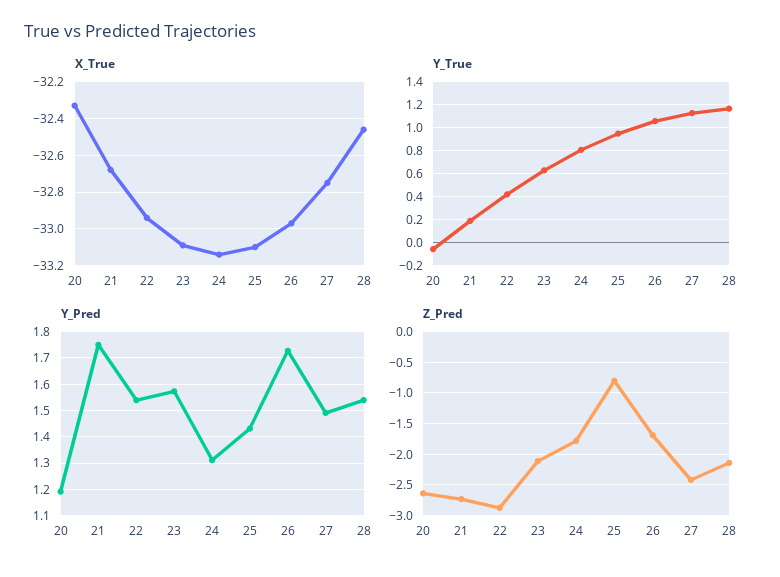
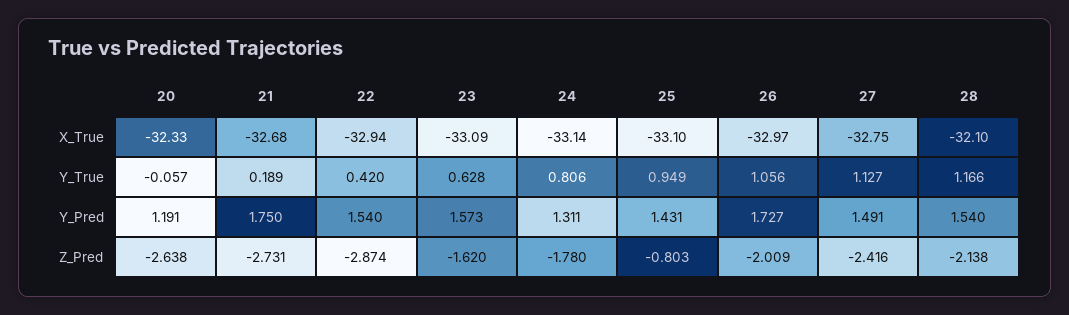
  {
    "X_True": {
      "20": -32.33,
      "21": -32.68,
      "22": -32.94,
      "23": -33.09,
      "24": -33.14,
      "25": -33.1,
      "26": -32.97,
      "27": -32.75,
-     "28": -32.45
+     "28": -32.1
    },
    "Y_True": {
      "20": -0.057,
      "21": 0.189,
      "22": 0.42,
      "23": 0.628,
      "24": 0.806,
      "25": 0.949,
      "26": 1.056,
      "27": 1.127,
      "28": 1.166
    },
    "Y_Pred": {
      "20": 1.191,
      "21": 1.75,
      "22": 1.54,
      "23": 1.573,
      "24": 1.311,
      "25": 1.431,
      "26": 1.727,
      "27": 1.491,
      "28": 1.54
    },
    "Z_Pred": {
      "20": -2.638,
      "21": -2.731,
      "22": -2.874,
-     "23": -2.1,
+     "23": -1.62,
      "24": -1.78,
      "25": -0.803,
-     "26": -1.7,
+     "26": -2.009,
      "27": -2.416,
      "28": -2.138
    }
  }

